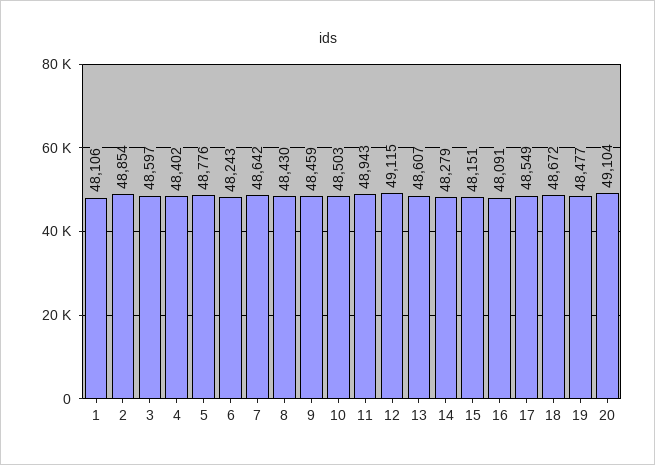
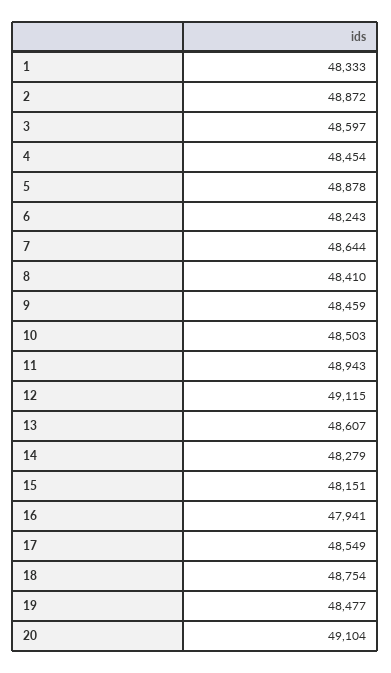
  {
-   "1": 48106,
+   "1": 48333,
-   "2": 48854,
+   "2": 48872,
    "3": 48597,
-   "4": 48402,
+   "4": 48454,
-   "5": 48776,
+   "5": 48878,
    "6": 48243,
-   "7": 48642,
+   "7": 48644,
-   "8": 48430,
+   "8": 48410,
    "9": 48459,
    "10": 48503,
    "11": 48943,
    "12": 49115,
    "13": 48607,
    "14": 48279,
    "15": 48151,
-   "16": 48091,
+   "16": 47941,
    "17": 48549,
-   "18": 48672,
+   "18": 48754,
    "19": 48477,
    "20": 49104
  }

